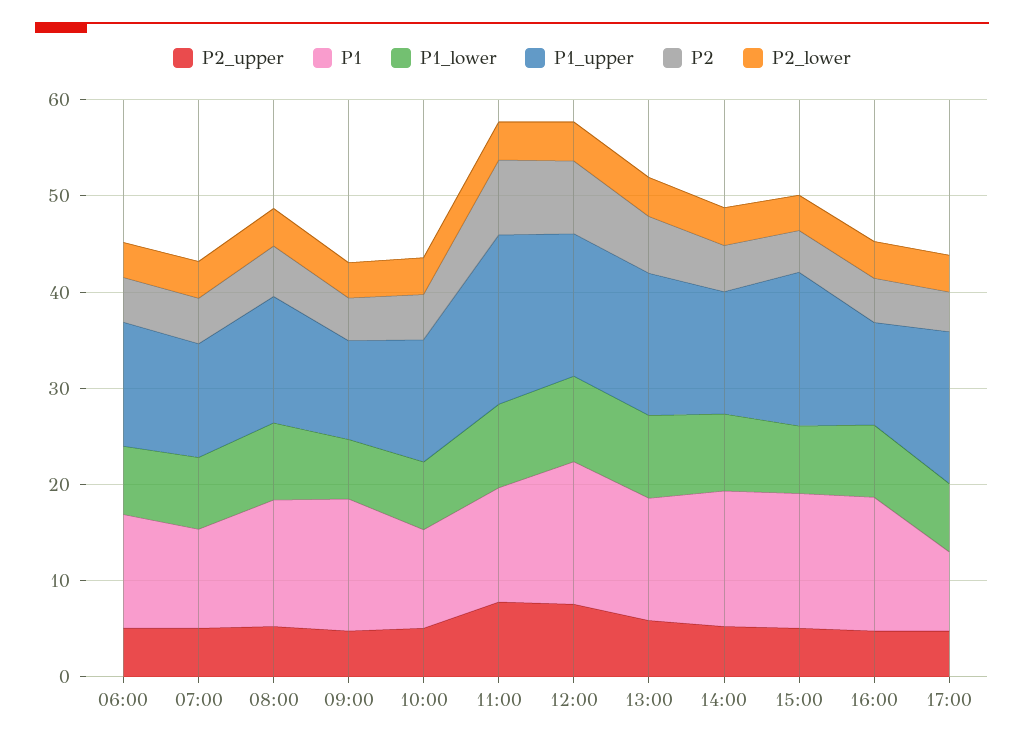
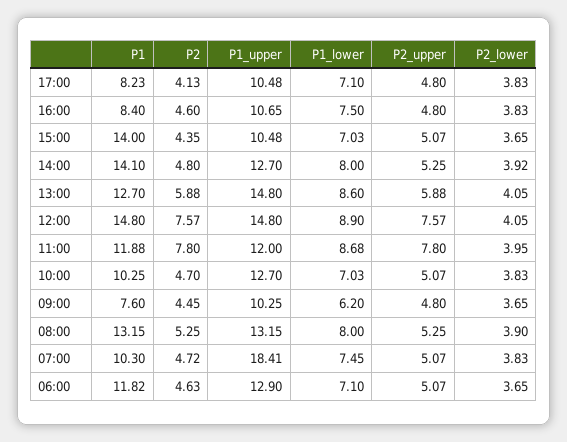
  {
    "P2_upper": {
      "06:00": 5.07,
      "07:00": 5.07,
      "08:00": 5.25,
      "09:00": 4.8,
      "10:00": 5.07,
      "11:00": 7.8,
      "12:00": 7.57,
      "13:00": 5.88,
      "14:00": 5.25,
      "15:00": 5.07,
      "16:00": 4.8,
      "17:00": 4.8
    },
    "P1": {
      "06:00": 11.82,
      "07:00": 10.3,
      "08:00": 13.15,
-     "09:00": 14,
+     "09:00": 7.6,
      "10:00": 10.25,
      "11:00": 11.88,
      "12:00": 14.8,
      "13:00": 12.7,
      "14:00": 14.1,
      "15:00": 14,
-     "16:00": 14,
+     "16:00": 8.4,
      "17:00": 8.23
    },
    "P1_lower": {
      "06:00": 7.1,
      "07:00": 7.45,
      "08:00": 8,
      "09:00": 6.2,
      "10:00": 7.03,
      "11:00": 8.68,
      "12:00": 8.9,
      "13:00": 8.6,
      "14:00": 8,
      "15:00": 7.03,
      "16:00": 7.5,
      "17:00": 7.1
    },
    "P1_upper": {
      "06:00": 12.9,
-     "07:00": 12,
+     "07:00": 18.41,
      "08:00": 13.15,
      "09:00": 10.25,
      "10:00": 12.7,
-     "11:00": 18,
+     "11:00": 12,
      "12:00": 14.8,
      "13:00": 14.8,
      "14:00": 12.7,
-     "15:00": 16,
+     "15:00": 10.48,
      "16:00": 10.65,
-     "17:00": 16
+     "17:00": 10.48
    },
    "P2": {
      "06:00": 4.63,
      "07:00": 4.72,
      "08:00": 5.25,
      "09:00": 4.45,
      "10:00": 4.7,
      "11:00": 7.8,
      "12:00": 7.57,
      "13:00": 5.88,
      "14:00": 4.8,
      "15:00": 4.35,
      "16:00": 4.6,
      "17:00": 4.13
    },
    "P2_lower": {
      "06:00": 3.65,
      "07:00": 3.83,
      "08:00": 3.9,
      "09:00": 3.65,
      "10:00": 3.83,
      "11:00": 3.95,
      "12:00": 4.05,
      "13:00": 4.05,
      "14:00": 3.92,
      "15:00": 3.65,
      "16:00": 3.83,
      "17:00": 3.83
    }
  }

